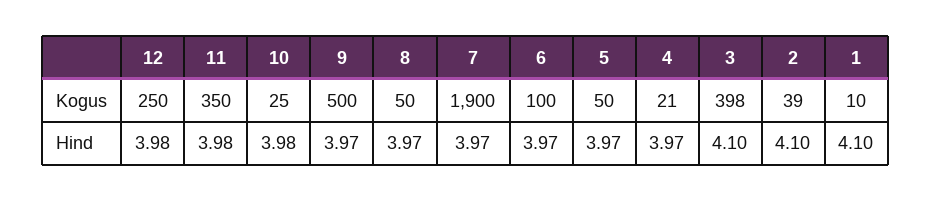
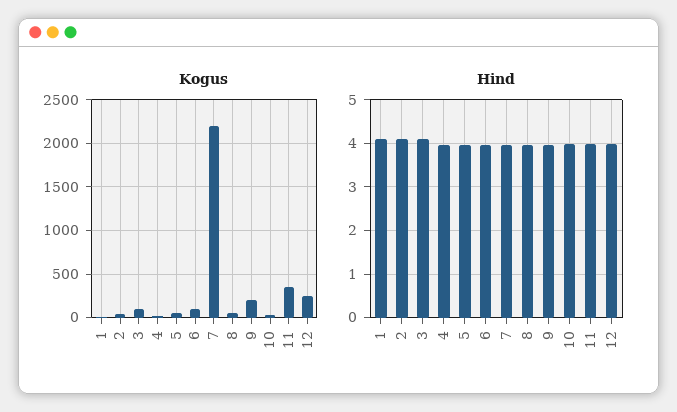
  {
    "Kogus": {
      "12": 250,
      "11": 350,
      "10": 25,
-     "9": 500,
+     "9": 200,
      "8": 50,
-     "7": 1900,
+     "7": 2200,
      "6": 100,
      "5": 50,
      "4": 21,
-     "3": 398,
+     "3": 100,
      "2": 39,
      "1": 10
    },
    "Hind": {
      "12": 3.98,
      "11": 3.98,
      "10": 3.98,
      "9": 3.97,
      "8": 3.97,
      "7": 3.97,
      "6": 3.97,
      "5": 3.97,
      "4": 3.97,
      "3": 4.1,
      "2": 4.1,
      "1": 4.1
    }
  }

